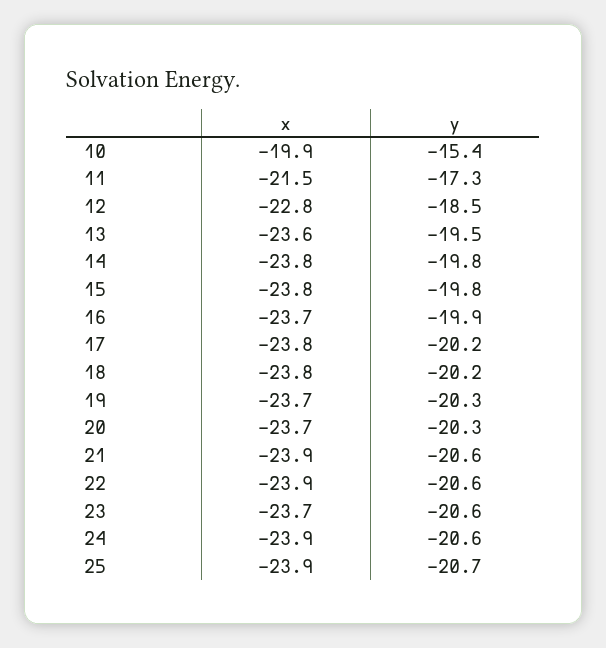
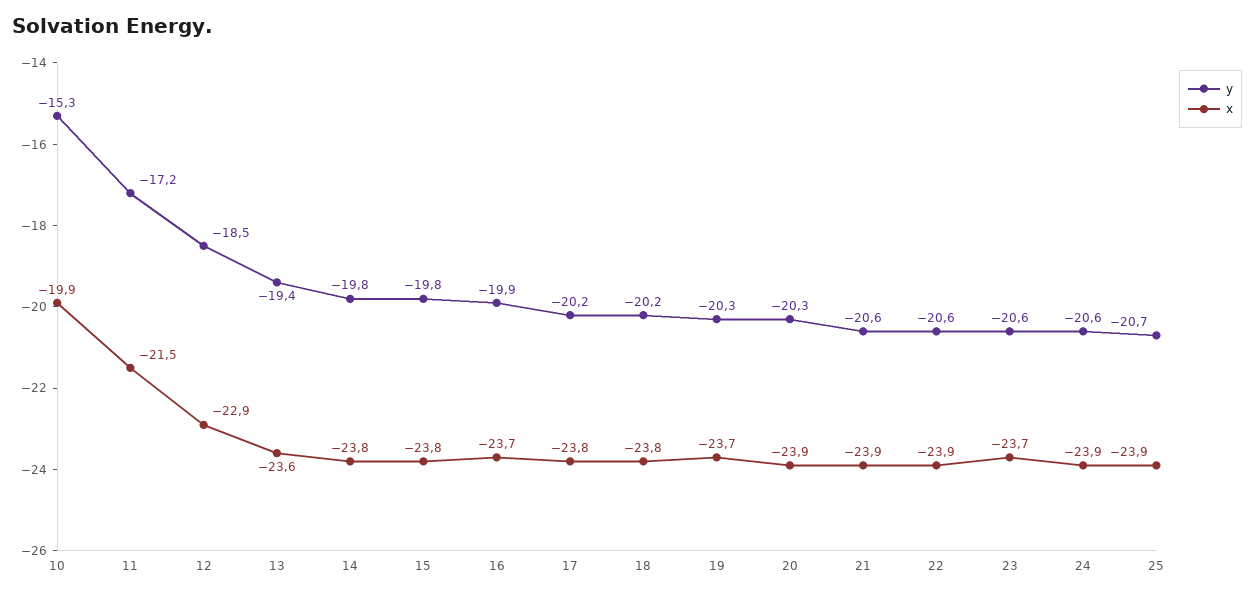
  {
    "x": {
      "10": -19.9,
      "11": -21.5,
-     "12": -22.8,
+     "12": -22.9,
      "13": -23.6,
      "14": -23.8,
      "15": -23.8,
      "16": -23.7,
      "17": -23.8,
      "18": -23.8,
      "19": -23.7,
-     "20": -23.7,
+     "20": -23.9,
      "21": -23.9,
      "22": -23.9,
      "23": -23.7,
      "24": -23.9,
      "25": -23.9
    },
    "y": {
-     "10": -15.4,
+     "10": -15.3,
-     "11": -17.3,
+     "11": -17.2,
      "12": -18.5,
-     "13": -19.5,
+     "13": -19.4,
      "14": -19.8,
      "15": -19.8,
      "16": -19.9,
      "17": -20.2,
      "18": -20.2,
      "19": -20.3,
      "20": -20.3,
      "21": -20.6,
      "22": -20.6,
      "23": -20.6,
      "24": -20.6,
      "25": -20.7
    }
  }

